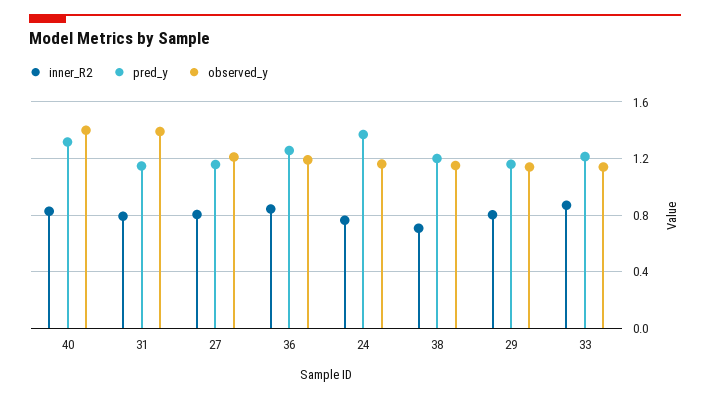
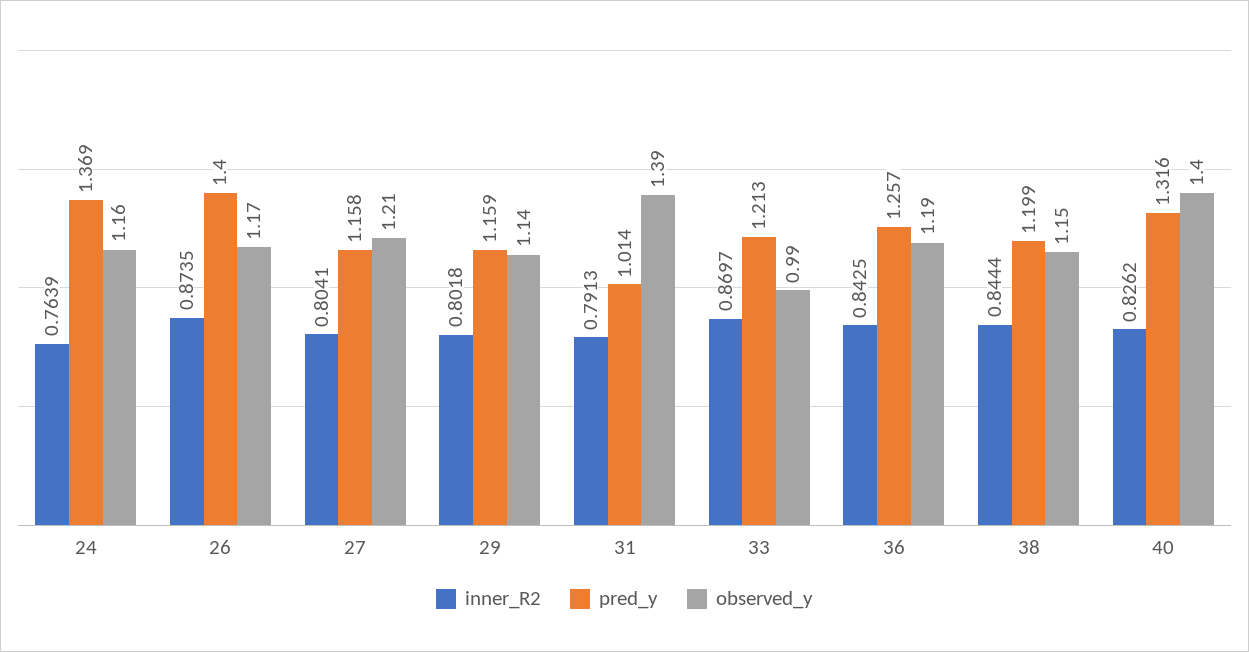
  {
    "inner_R2": {
      "40": 0.8262,
      "31": 0.7913,
      "27": 0.8041,
      "36": 0.8425,
      "24": 0.7639,
-     "38": 0.7,
+     "38": 0.8444,
      "29": 0.8018,
-     "33": 0.8697
+     "33": 0.8697,
+     "26": 0.8735
    },
    "pred_y": {
      "40": 1.316,
-     "31": 1.15,
+     "31": 1.014,
      "27": 1.158,
      "36": 1.257,
      "24": 1.369,
      "38": 1.199,
      "29": 1.159,
-     "33": 1.213
+     "33": 1.213,
+     "26": 1.4
    },
    "observed_y": {
      "40": 1.4,
      "31": 1.39,
      "27": 1.21,
      "36": 1.19,
      "24": 1.16,
      "38": 1.15,
      "29": 1.14,
-     "33": 1.15
+     "33": 0.99,
+     "26": 1.17
    }
  }

